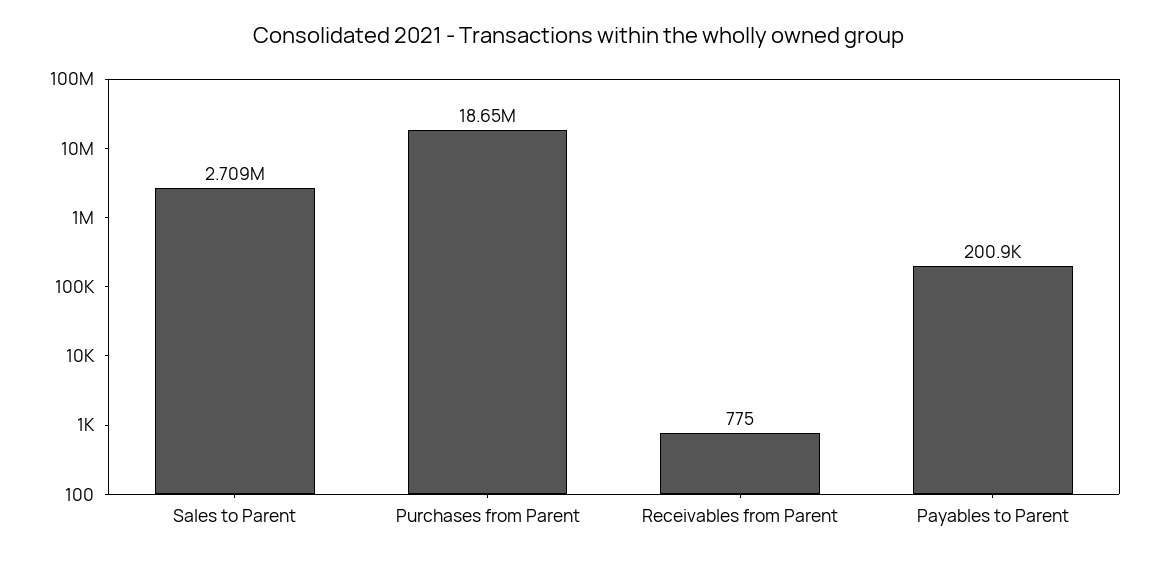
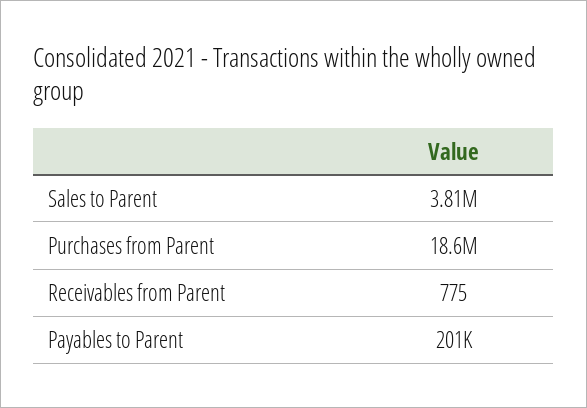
  {
-   "Sales to Parent": 2709000,
+   "Sales to Parent": 3810000,
    "Purchases from Parent": 18650000,
    "Receivables from Parent": 775,
    "Payables to Parent": 200900
  }

